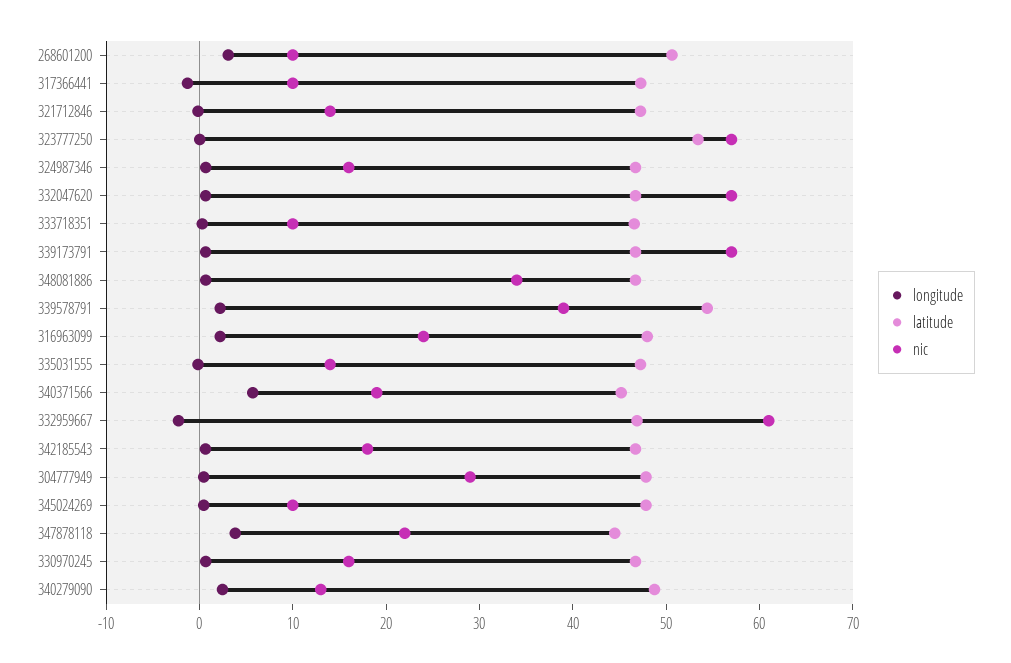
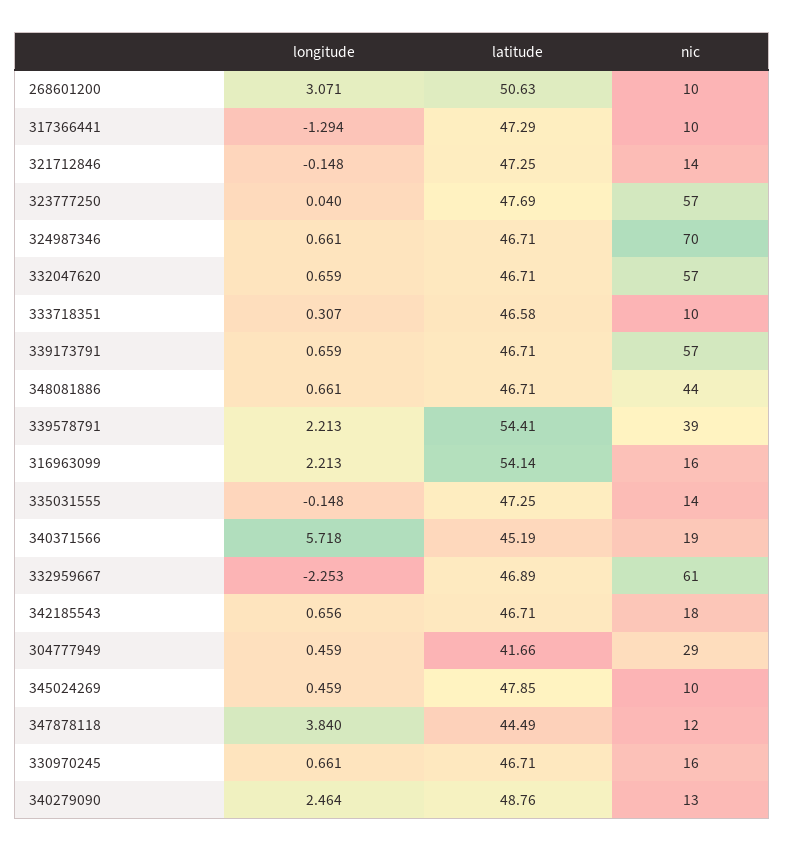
  {
    "longitude": {
      "268601200": 3.071,
      "317366441": -1.294,
      "321712846": -0.148,
      "323777250": 0.04,
      "324987346": 0.661,
      "332047620": 0.659,
      "333718351": 0.307,
      "339173791": 0.659,
      "348081886": 0.661,
      "339578791": 2.213,
      "316963099": 2.213,
      "335031555": -0.148,
      "340371566": 5.718,
      "332959667": -2.253,
      "342185543": 0.656,
      "304777949": 0.459,
      "345024269": 0.459,
      "347878118": 3.84,
      "330970245": 0.661,
      "340279090": 2.464
    },
    "latitude": {
      "268601200": 50.63,
      "317366441": 47.29,
      "321712846": 47.25,
-     "323777250": 54,
+     "323777250": 47.69,
      "324987346": 46.71,
      "332047620": 46.71,
      "333718351": 46.58,
      "339173791": 46.71,
      "348081886": 46.71,
      "339578791": 54.41,
-     "316963099": 48,
+     "316963099": 54.14,
      "335031555": 47.25,
      "340371566": 45.19,
      "332959667": 46.89,
      "342185543": 46.71,
-     "304777949": 48,
+     "304777949": 41.66,
      "345024269": 47.85,
      "347878118": 44.49,
      "330970245": 46.71,
      "340279090": 48.76
    },
    "nic": {
      "268601200": 10,
      "317366441": 10,
      "321712846": 14,
      "323777250": 57,
-     "324987346": 16,
+     "324987346": 70,
      "332047620": 57,
      "333718351": 10,
      "339173791": 57,
-     "348081886": 34,
+     "348081886": 44,
      "339578791": 39,
-     "316963099": 24,
+     "316963099": 16,
      "335031555": 14,
      "340371566": 19,
      "332959667": 61,
      "342185543": 18,
      "304777949": 29,
      "345024269": 10,
-     "347878118": 22,
+     "347878118": 12,
      "330970245": 16,
      "340279090": 13
    }
  }

